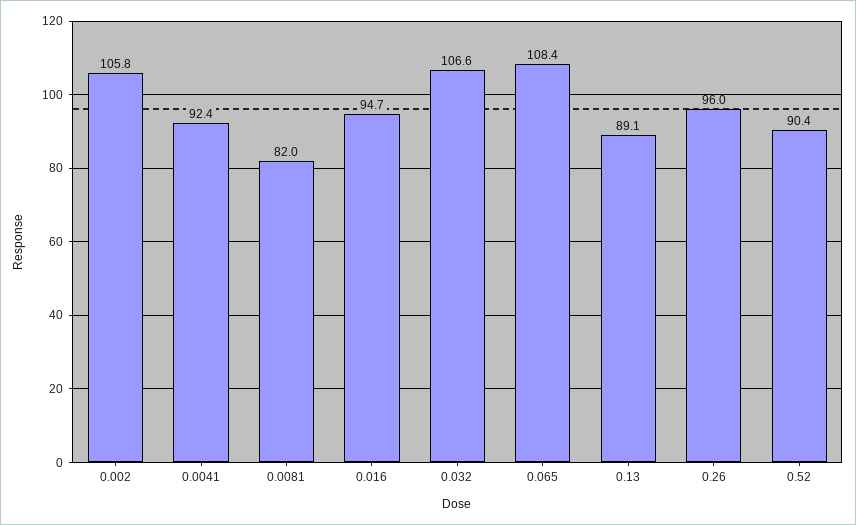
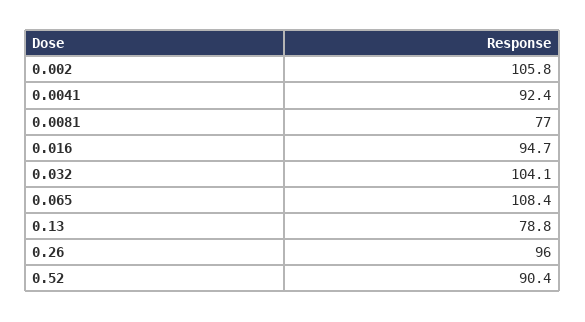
  {
    "0.002": 105.8,
    "0.0041": 92.4,
-   "0.0081": 82,
+   "0.0081": 77,
    "0.016": 94.7,
-   "0.032": 106.6,
+   "0.032": 104.1,
    "0.065": 108.4,
-   "0.13": 89.1,
+   "0.13": 78.8,
    "0.26": 96,
    "0.52": 90.4
  }

